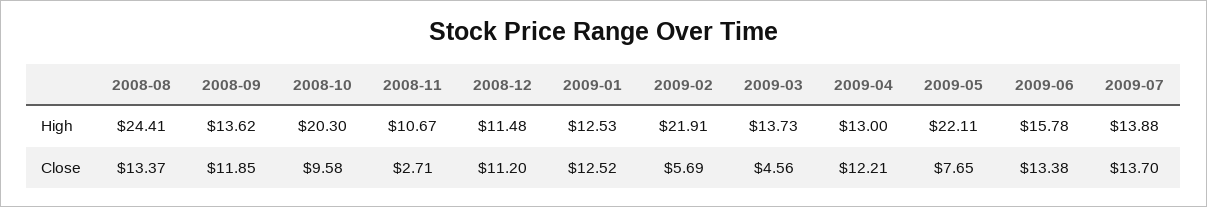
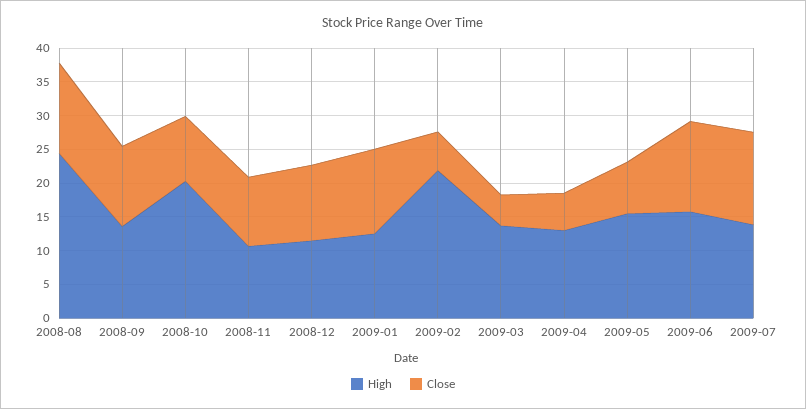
  {
    "High": {
      "2008-08": 24.41,
      "2008-09": 13.62,
      "2008-10": 20.3,
      "2008-11": 10.67,
      "2008-12": 11.48,
      "2009-01": 12.53,
      "2009-02": 21.91,
      "2009-03": 13.73,
      "2009-04": 13,
-     "2009-05": 22.11,
+     "2009-05": 15,
      "2009-06": 15.78,
      "2009-07": 13.88
    },
    "Close": {
      "2008-08": 13.37,
      "2008-09": 11.85,
      "2008-10": 9.58,
-     "2008-11": 2.71,
+     "2008-11": 10,
      "2008-12": 11.2,
      "2009-01": 12.52,
      "2009-02": 5.69,
      "2009-03": 4.56,
-     "2009-04": 12.21,
+     "2009-04": 5,
      "2009-05": 7.65,
      "2009-06": 13.38,
      "2009-07": 13.7
    }
  }

